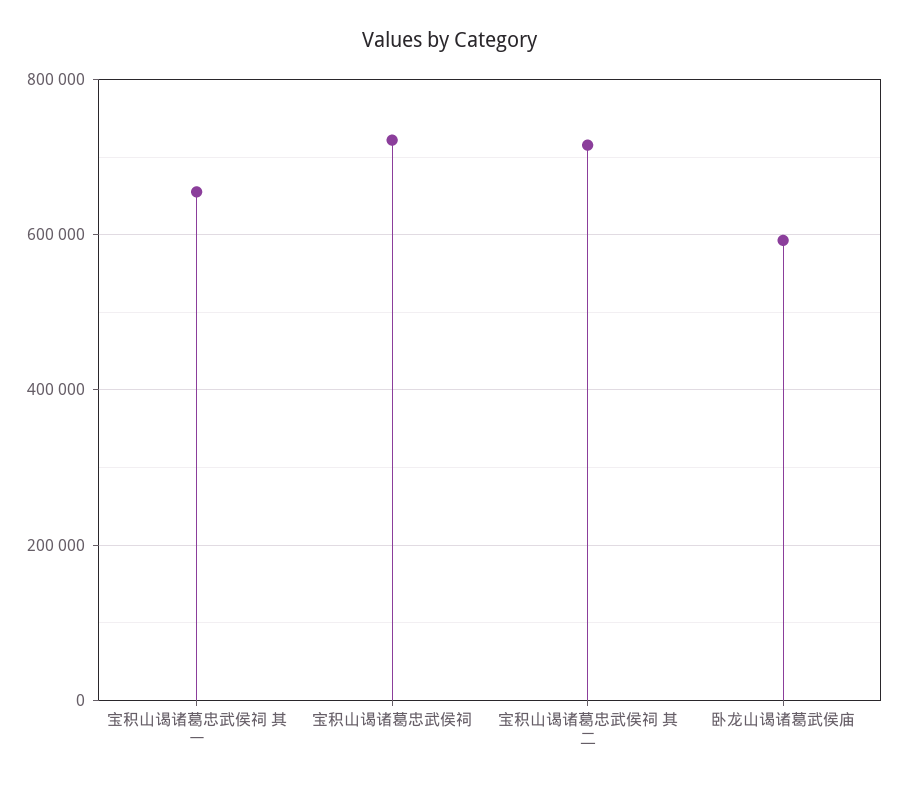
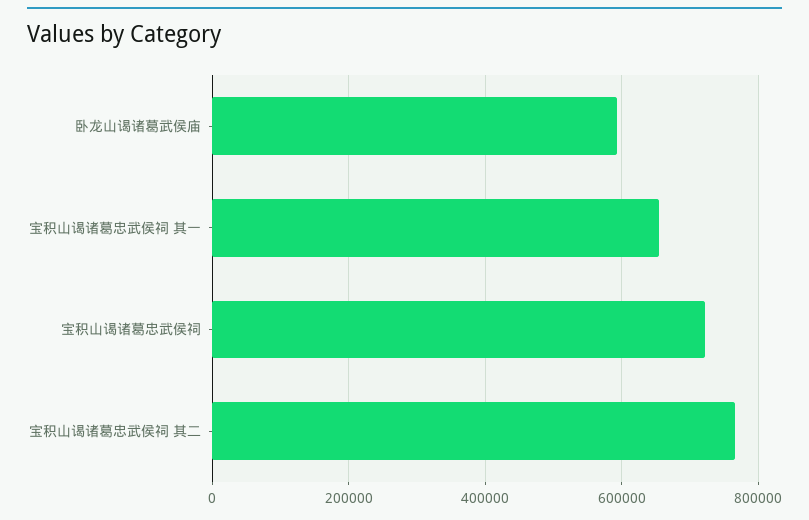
  {
    "宝积山谒诸葛忠武侯祠 其一": 660000,
    "宝积山谒诸葛忠武侯祠": 720000,
-   "宝积山谒诸葛忠武侯祠 其二": 720000,
+   "宝积山谒诸葛忠武侯祠 其二": 760000,
    "卧龙山谒诸葛武侯庙": 600000
  }

